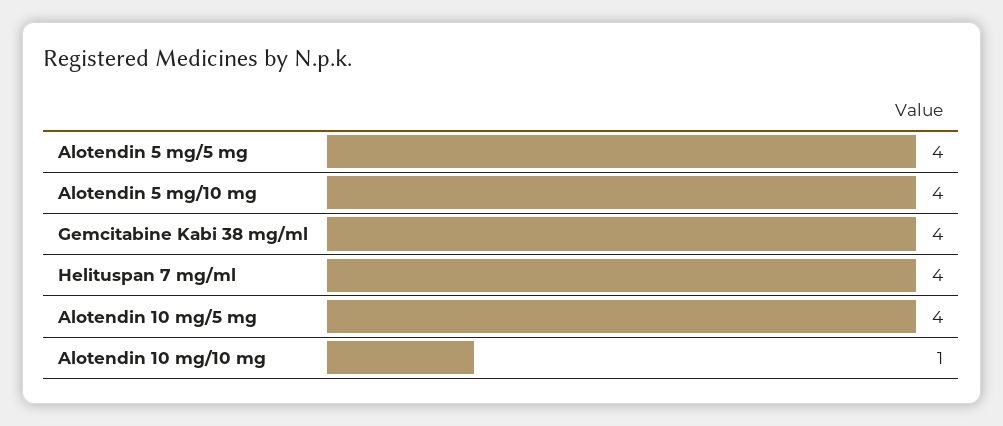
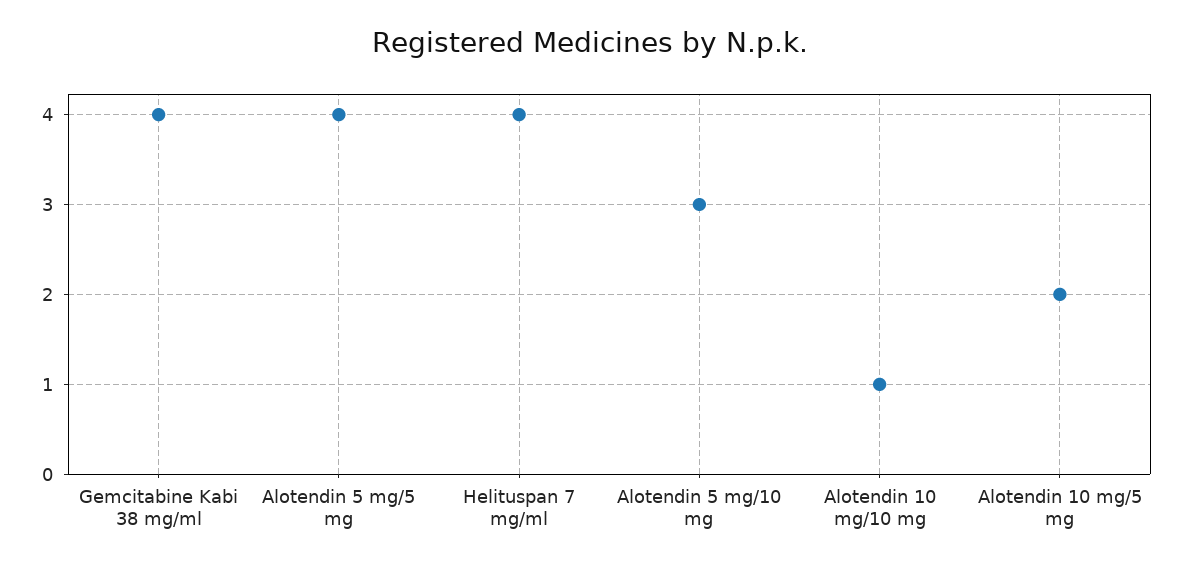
  {
    "Alotendin 5 mg/5 mg": 4,
-   "Alotendin 5 mg/10 mg": 4,
+   "Alotendin 5 mg/10 mg": 3,
    "Gemcitabine Kabi 38 mg/ml": 4,
    "Helituspan 7 mg/ml": 4,
-   "Alotendin 10 mg/5 mg": 4,
+   "Alotendin 10 mg/5 mg": 2,
    "Alotendin 10 mg/10 mg": 1
  }

